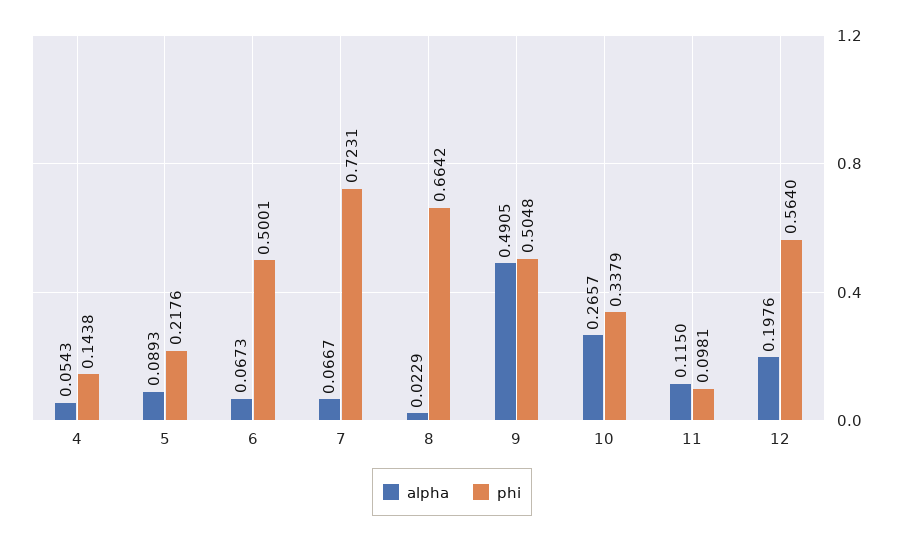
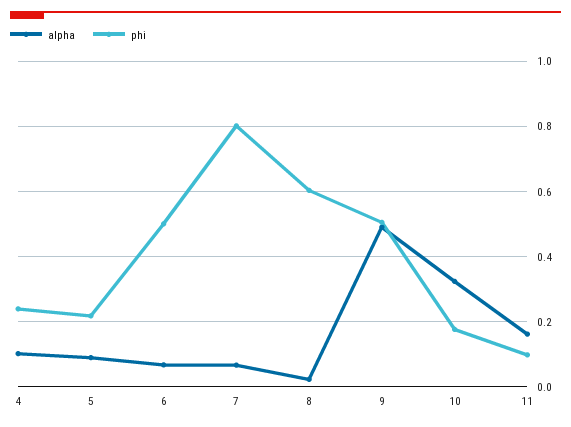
  {
    "alpha": {
-     "4": 0.0543,
+     "4": 0.1,
      "5": 0.0893,
      "6": 0.0673,
      "7": 0.0667,
      "8": 0.0229,
      "9": 0.4905,
-     "10": 0.2657,
+     "10": 0.32,
-     "11": 0.115,
+     "11": 0.16
-     "12": 0.1976
    },
    "phi": {
-     "4": 0.1438,
+     "4": 0.24,
      "5": 0.2176,
      "6": 0.5001,
-     "7": 0.7231,
+     "7": 0.8,
-     "8": 0.6642,
+     "8": 0.6,
      "9": 0.5048,
-     "10": 0.3379,
+     "10": 0.18,
-     "11": 0.0981,
+     "11": 0.0981
-     "12": 0.564
    }
  }

